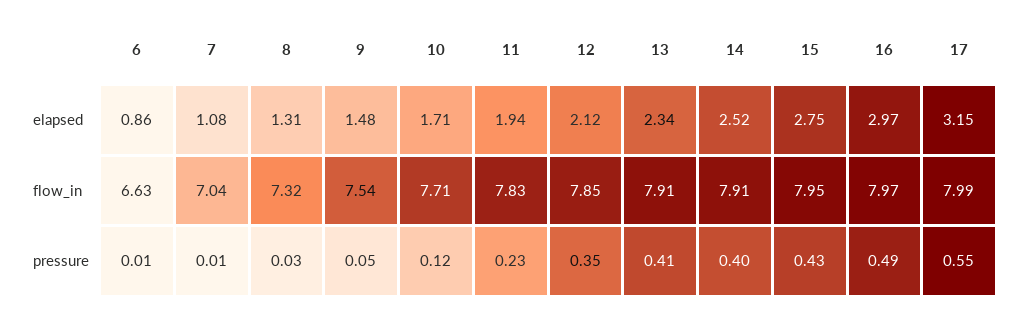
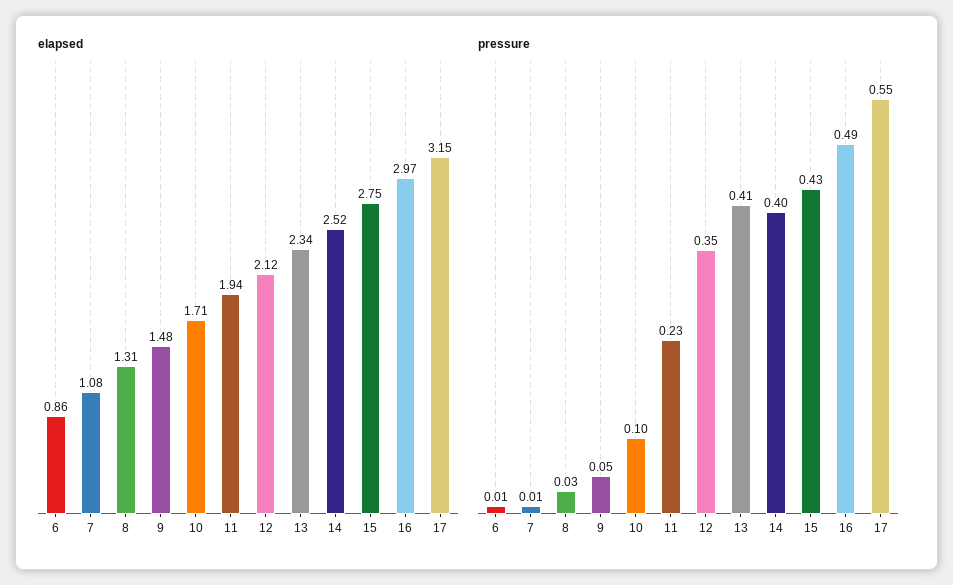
  {
    "elapsed": {
      "6": 0.86,
      "7": 1.08,
      "8": 1.31,
      "9": 1.48,
      "10": 1.71,
      "11": 1.94,
      "12": 2.12,
      "13": 2.34,
      "14": 2.52,
      "15": 2.75,
      "16": 2.97,
      "17": 3.15
    },
-   "flow_in": {
-     "6": 6.63,
-     "7": 7.04,
-     "8": 7.32,
-     "9": 7.54,
-     "10": 7.71,
-     "11": 7.83,
-     "12": 7.85,
-     "13": 7.91,
-     "14": 7.91,
-     "15": 7.95,
-     "16": 7.97,
-     "17": 7.99
-   },
    "pressure": {
      "6": 0.01,
      "7": 0.01,
      "8": 0.03,
      "9": 0.05,
-     "10": 0.12,
+     "10": 0.1,
      "11": 0.23,
      "12": 0.35,
      "13": 0.41,
      "14": 0.4,
      "15": 0.43,
      "16": 0.49,
      "17": 0.55
    }
  }

